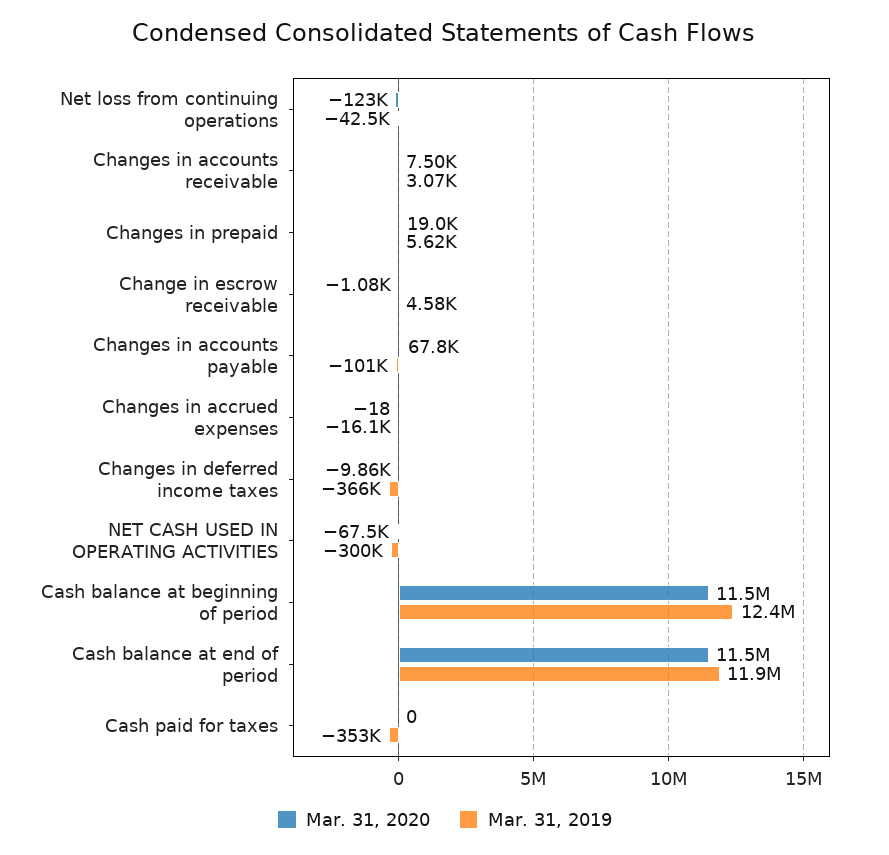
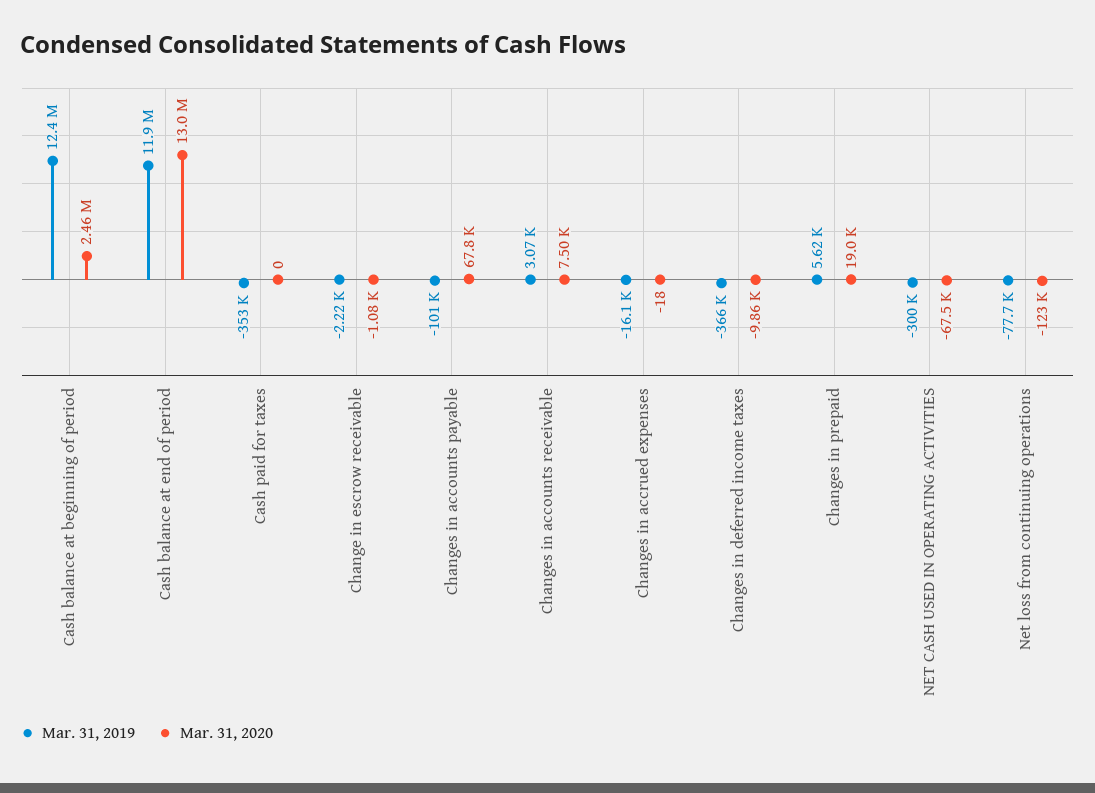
  {
    "Mar. 31, 2020": {
      "Net loss from continuing operations": -123000,
      "Changes in accounts receivable": 7500,
      "Changes in prepaid": 19000,
      "Change in escrow receivable": -1080,
      "Changes in accounts payable": 67800,
      "Changes in accrued expenses": -18,
      "Changes in deferred income taxes": -9860,
      "NET CASH USED IN OPERATING ACTIVITIES": -67500,
-     "Cash balance at beginning of period": 11500000,
+     "Cash balance at beginning of period": 2460000,
-     "Cash balance at end of period": 11500000,
+     "Cash balance at end of period": 13000000,
      "Cash paid for taxes": 0
    },
    "Mar. 31, 2019": {
-     "Net loss from continuing operations": -42500,
+     "Net loss from continuing operations": -77700,
      "Changes in accounts receivable": 3070,
      "Changes in prepaid": 5620,
-     "Change in escrow receivable": 4580,
+     "Change in escrow receivable": -2220,
      "Changes in accounts payable": -101000,
      "Changes in accrued expenses": -16100,
      "Changes in deferred income taxes": -366000,
      "NET CASH USED IN OPERATING ACTIVITIES": -300000,
      "Cash balance at beginning of period": 12400000,
      "Cash balance at end of period": 11900000,
      "Cash paid for taxes": -353000
    }
  }

